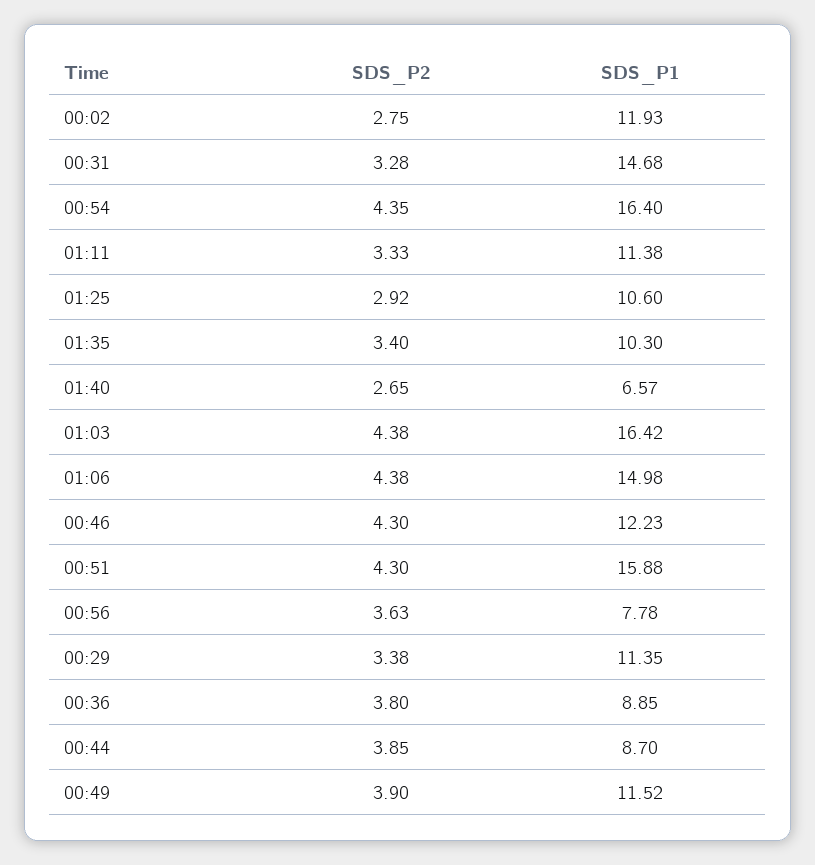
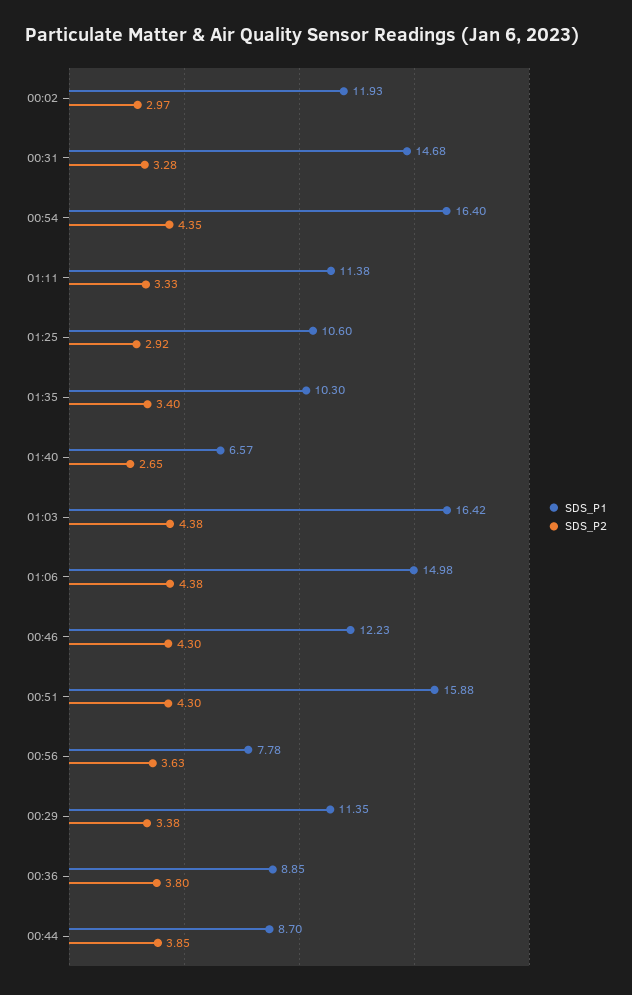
  {
    "SDS_P2": {
-     "00:02": 2.75,
+     "00:02": 2.97,
      "00:31": 3.28,
      "00:54": 4.35,
      "01:11": 3.33,
      "01:25": 2.92,
      "01:35": 3.4,
      "01:40": 2.65,
      "01:03": 4.38,
      "01:06": 4.38,
      "00:46": 4.3,
      "00:51": 4.3,
      "00:56": 3.63,
      "00:29": 3.38,
      "00:36": 3.8,
-     "00:44": 3.85,
+     "00:44": 3.85
-     "00:49": 3.9
    },
    "SDS_P1": {
      "00:02": 11.93,
      "00:31": 14.68,
      "00:54": 16.4,
      "01:11": 11.38,
      "01:25": 10.6,
      "01:35": 10.3,
      "01:40": 6.57,
      "01:03": 16.42,
      "01:06": 14.98,
      "00:46": 12.23,
      "00:51": 15.88,
      "00:56": 7.78,
      "00:29": 11.35,
      "00:36": 8.85,
-     "00:44": 8.7,
+     "00:44": 8.7
-     "00:49": 11.52
    }
  }

